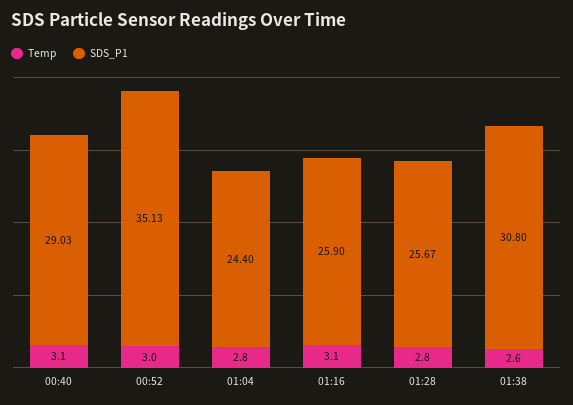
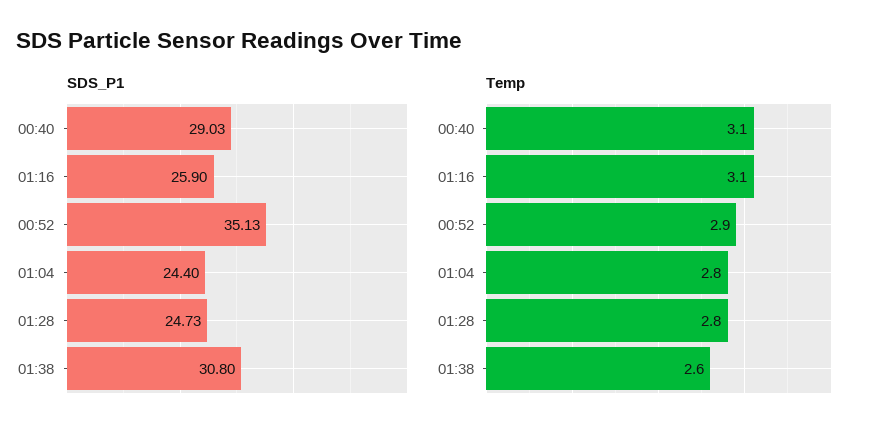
  {
    "Temp": {
      "00:40": 3.1,
-     "00:52": 3,
+     "00:52": 2.9,
      "01:04": 2.8,
      "01:16": 3.1,
      "01:28": 2.8,
      "01:38": 2.6
    },
    "SDS_P1": {
      "00:40": 29.03,
      "00:52": 35.13,
      "01:04": 24.4,
      "01:16": 25.9,
-     "01:28": 25.67,
+     "01:28": 24.73,
      "01:38": 30.8
    }
  }

